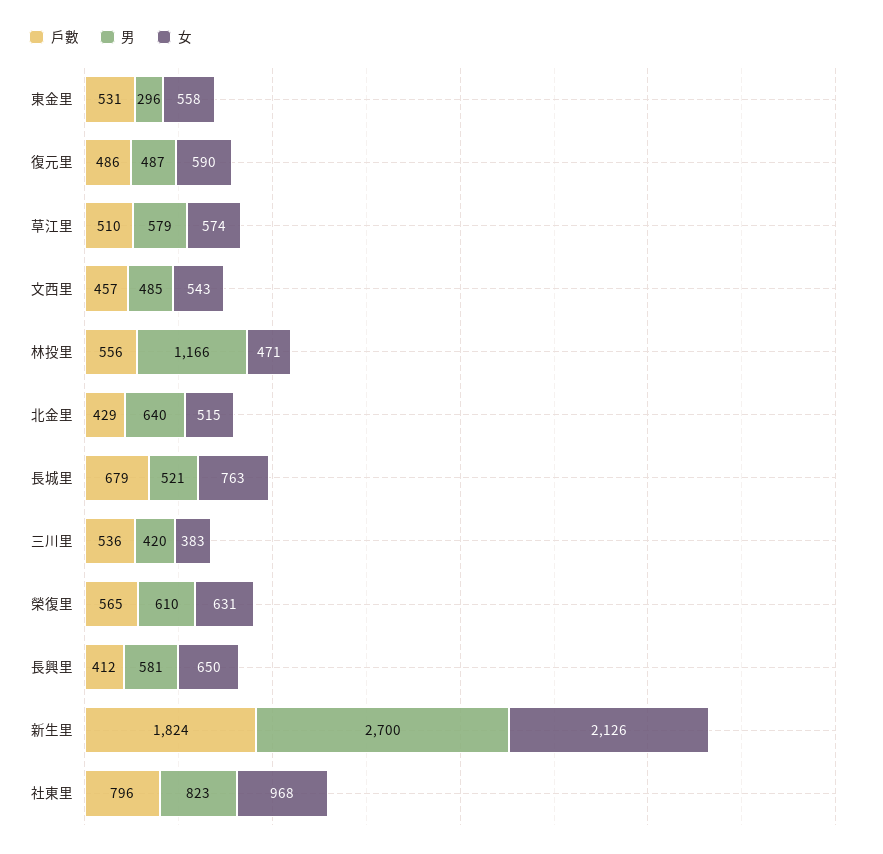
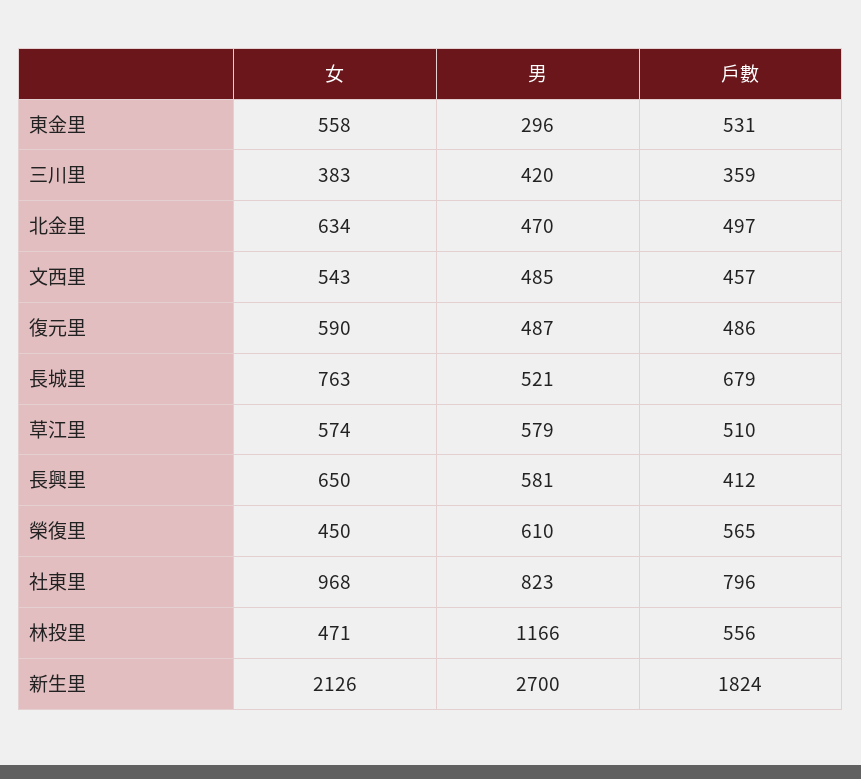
  {
    "戶數": {
      "東金里": 531,
      "復元里": 486,
      "草江里": 510,
      "文西里": 457,
      "林投里": 556,
-     "北金里": 429,
+     "北金里": 497,
      "長城里": 679,
-     "三川里": 536,
+     "三川里": 359,
      "榮復里": 565,
      "長興里": 412,
      "新生里": 1824,
      "社東里": 796
    },
    "男": {
      "東金里": 296,
      "復元里": 487,
      "草江里": 579,
      "文西里": 485,
      "林投里": 1166,
-     "北金里": 640,
+     "北金里": 470,
      "長城里": 521,
      "三川里": 420,
      "榮復里": 610,
      "長興里": 581,
      "新生里": 2700,
      "社東里": 823
    },
    "女": {
      "東金里": 558,
      "復元里": 590,
      "草江里": 574,
      "文西里": 543,
      "林投里": 471,
-     "北金里": 515,
+     "北金里": 634,
      "長城里": 763,
      "三川里": 383,
-     "榮復里": 631,
+     "榮復里": 450,
      "長興里": 650,
      "新生里": 2126,
      "社東里": 968
    }
  }

